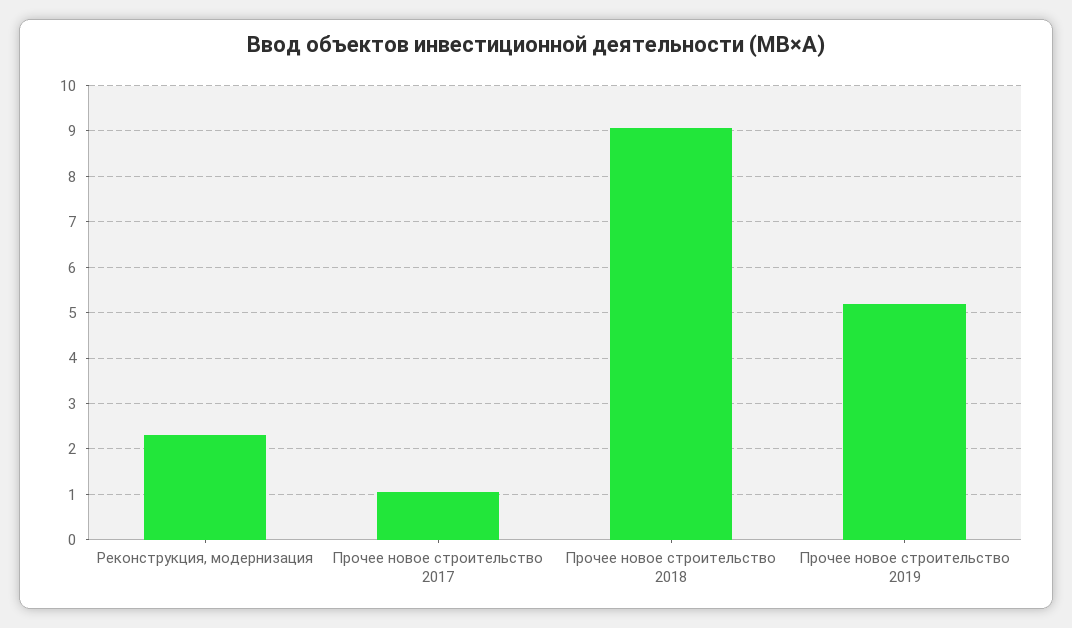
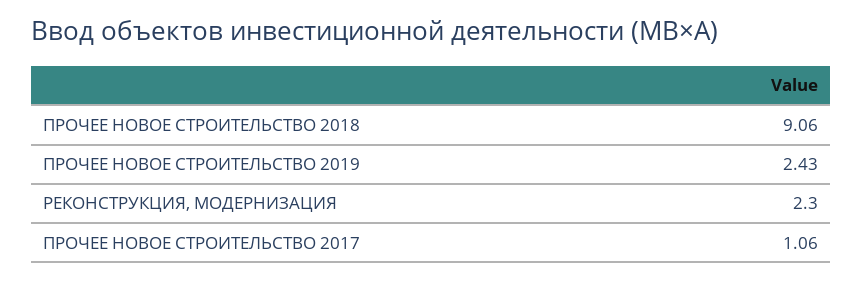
  {
    "Реконструкция, модернизация": 2.3,
    "Прочее новое строительство 2017": 1.06,
    "Прочее новое строительство 2018": 9.06,
-   "Прочее новое строительство 2019": 5.2
+   "Прочее новое строительство 2019": 2.43
  }

